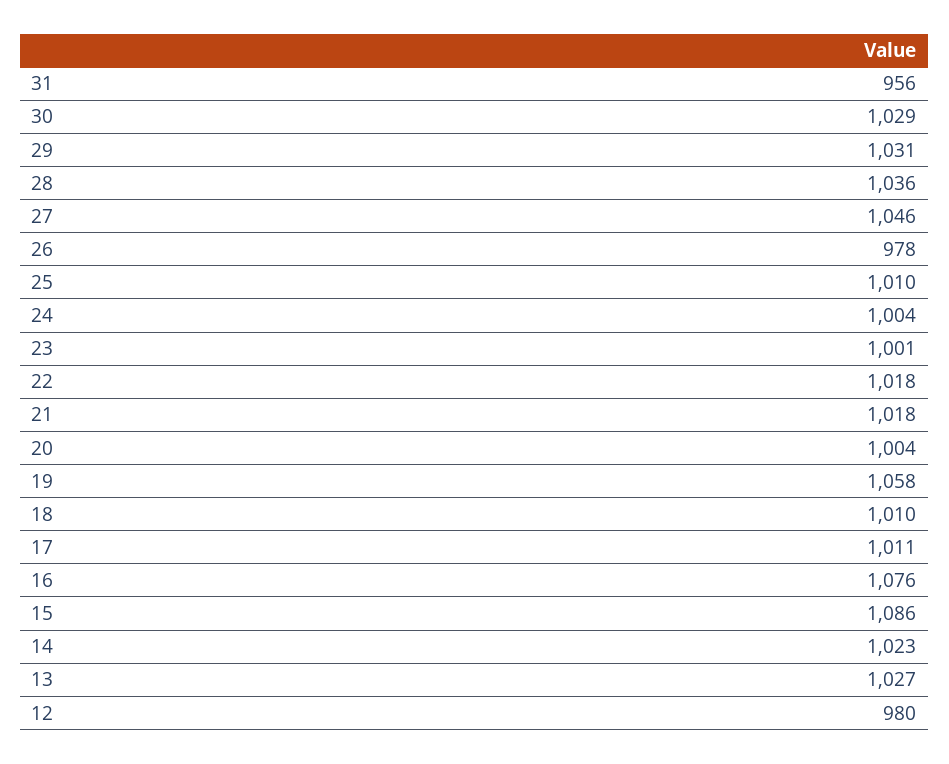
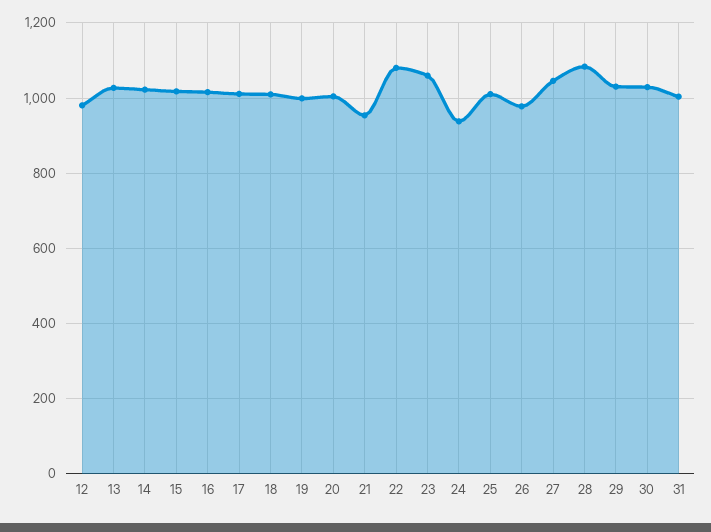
  {
-   "31": 956,
+   "31": 1000,
    "30": 1029,
    "29": 1031,
-   "28": 1036,
+   "28": 1080,
    "27": 1046,
    "26": 978,
    "25": 1010,
-   "24": 1004,
+   "24": 940,
-   "23": 1001,
+   "23": 1060,
-   "22": 1018,
+   "22": 1080,
-   "21": 1018,
+   "21": 960,
    "20": 1004,
-   "19": 1058,
+   "19": 1000,
    "18": 1010,
    "17": 1011,
-   "16": 1076,
+   "16": 1020,
-   "15": 1086,
+   "15": 1020,
    "14": 1023,
    "13": 1027,
    "12": 980
  }

